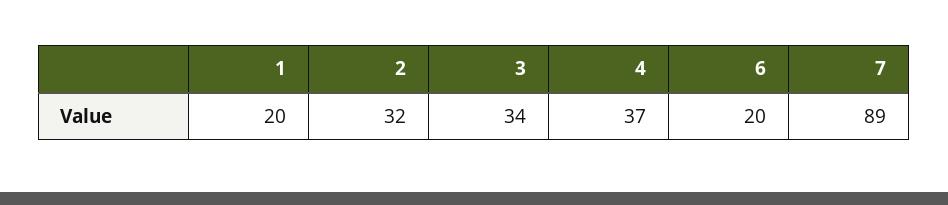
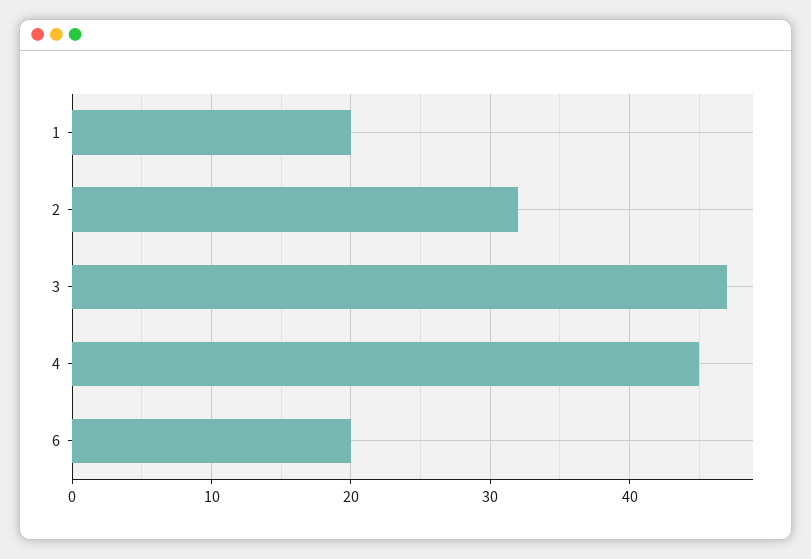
  {
    "1": 20,
    "2": 32,
-   "3": 34,
+   "3": 47,
-   "4": 37,
+   "4": 45,
-   "6": 20,
+   "6": 20
-   "7": 89
  }

